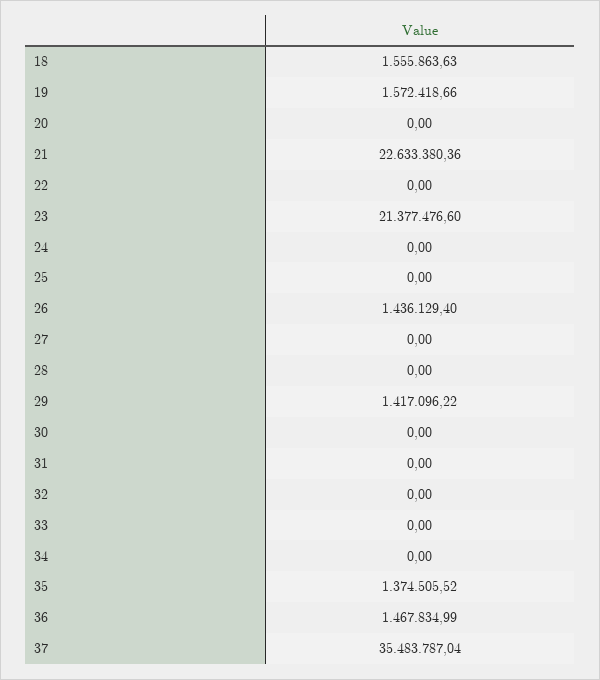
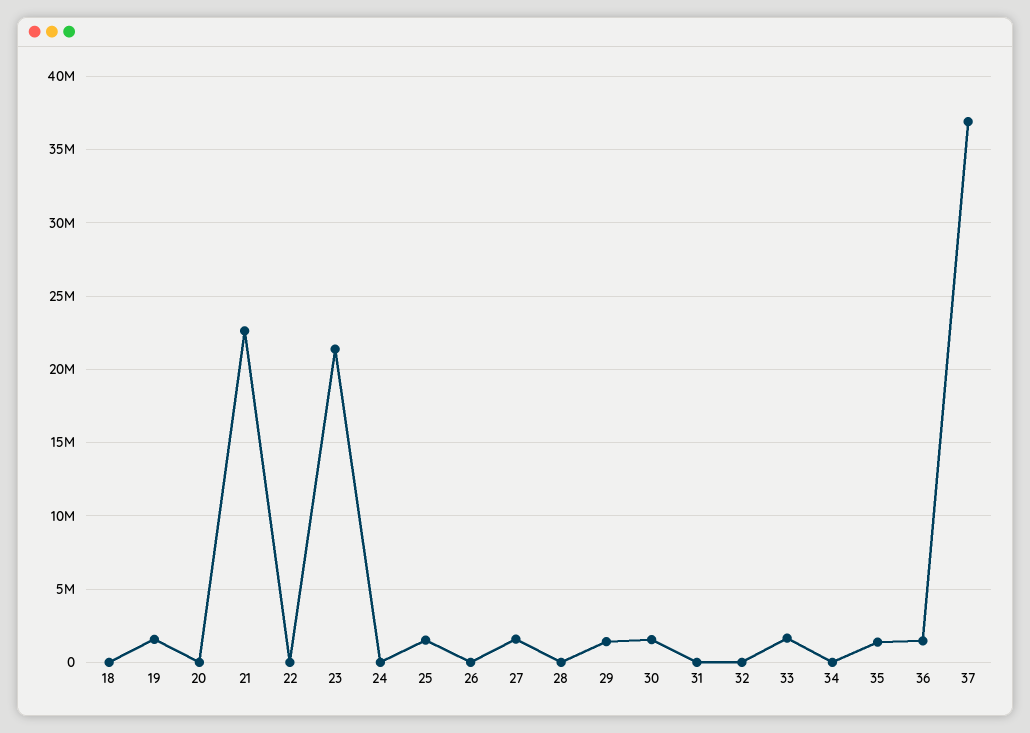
  {
-   "18": 1555863.63,
+   "18": 0,
    "19": 1572418.66,
    "20": 0,
    "21": 22633380.36,
    "22": 0,
    "23": 21377476.6,
    "24": 0,
-   "25": 0,
+   "25": 1500000,
-   "26": 1436129.4,
+   "26": 0,
-   "27": 0,
+   "27": 1500000,
    "28": 0,
    "29": 1417096.22,
-   "30": 0,
+   "30": 1500000,
    "31": 0,
    "32": 0,
-   "33": 0,
+   "33": 1500000,
    "34": 0,
    "35": 1374505.52,
    "36": 1467834.99,
-   "37": 35483787.04
+   "37": 37000000
  }

